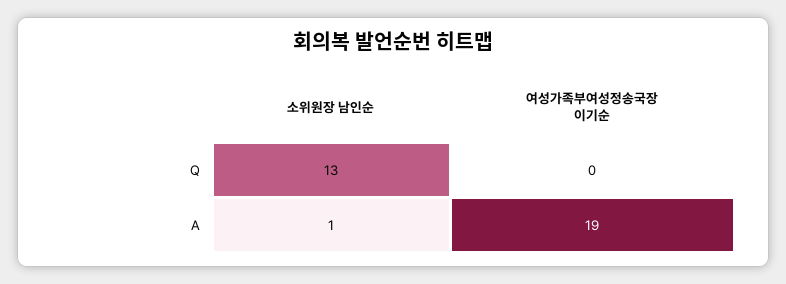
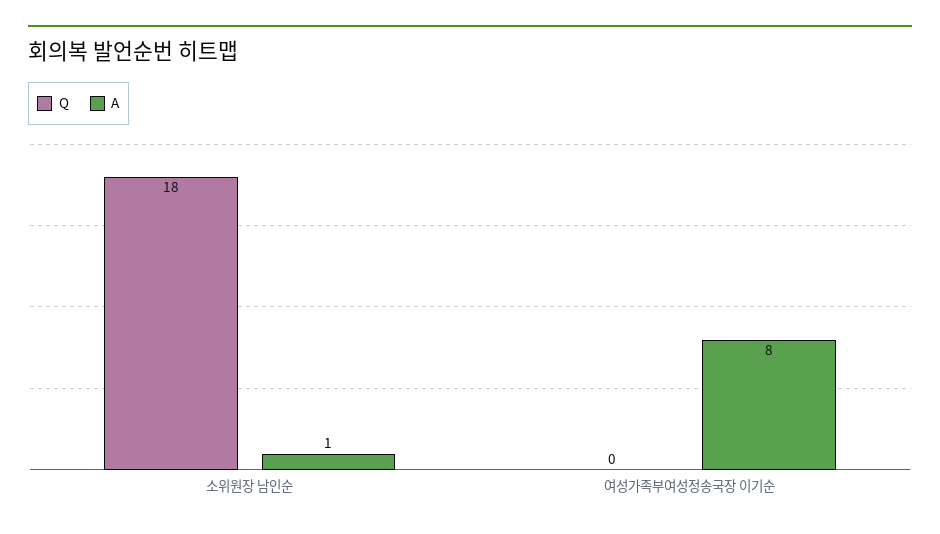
  {
    "Q": {
-     "소위원장 남인순": 13,
+     "소위원장 남인순": 18,
      "여성가족부여성정송국장 이기순": 0
    },
    "A": {
      "소위원장 남인순": 1,
-     "여성가족부여성정송국장 이기순": 19
+     "여성가족부여성정송국장 이기순": 8
    }
  }

